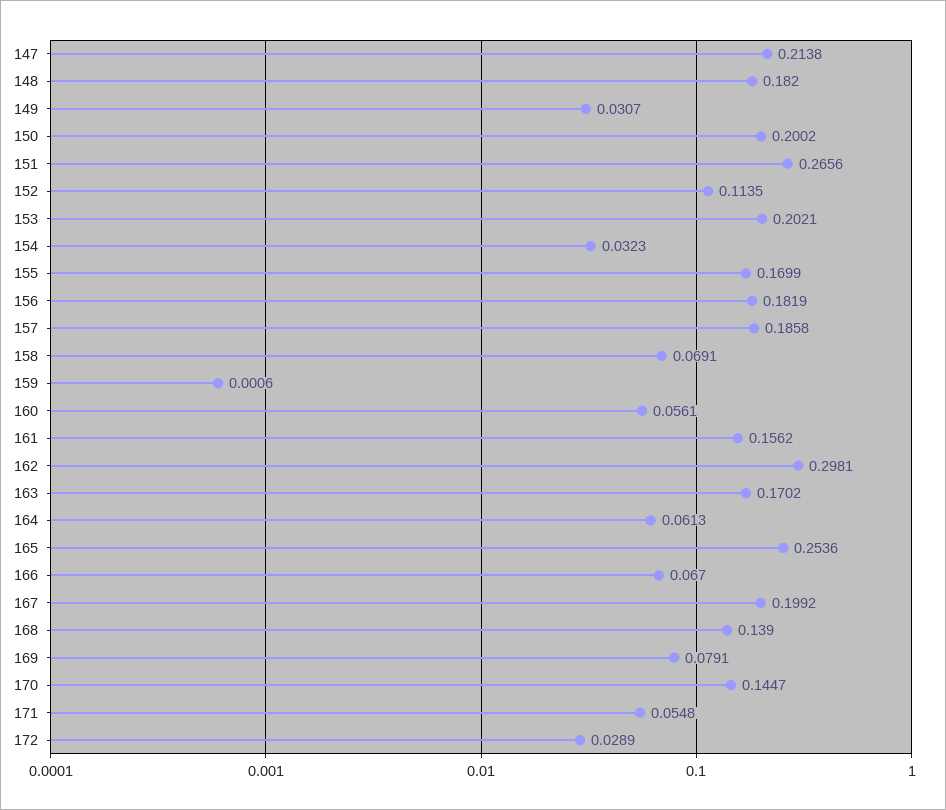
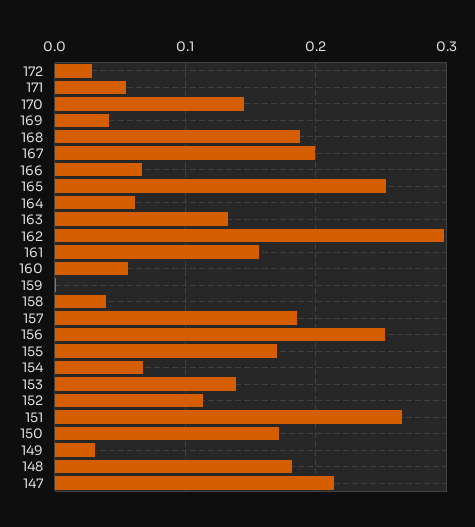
  {
    "147": 0.2138,
    "148": 0.182,
    "149": 0.0307,
-   "150": 0.2002,
+   "150": 0.17,
    "151": 0.2656,
    "152": 0.1135,
-   "153": 0.2021,
+   "153": 0.14,
-   "154": 0.0323,
+   "154": 0.07,
    "155": 0.1699,
-   "156": 0.1819,
+   "156": 0.25,
    "157": 0.1858,
-   "158": 0.0691,
+   "158": 0.04,
    "159": 0.0006,
    "160": 0.0561,
    "161": 0.1562,
    "162": 0.2981,
-   "163": 0.1702,
+   "163": 0.13,
    "164": 0.0613,
    "165": 0.2536,
    "166": 0.067,
    "167": 0.1992,
-   "168": 0.139,
+   "168": 0.19,
-   "169": 0.0791,
+   "169": 0.04,
    "170": 0.1447,
    "171": 0.0548,
    "172": 0.0289
  }

